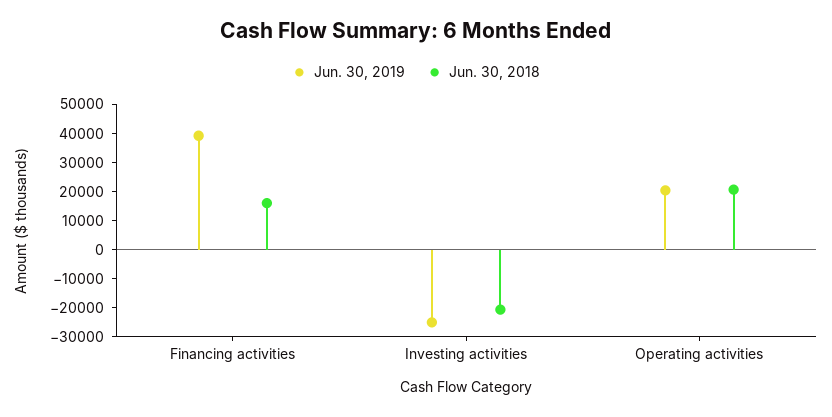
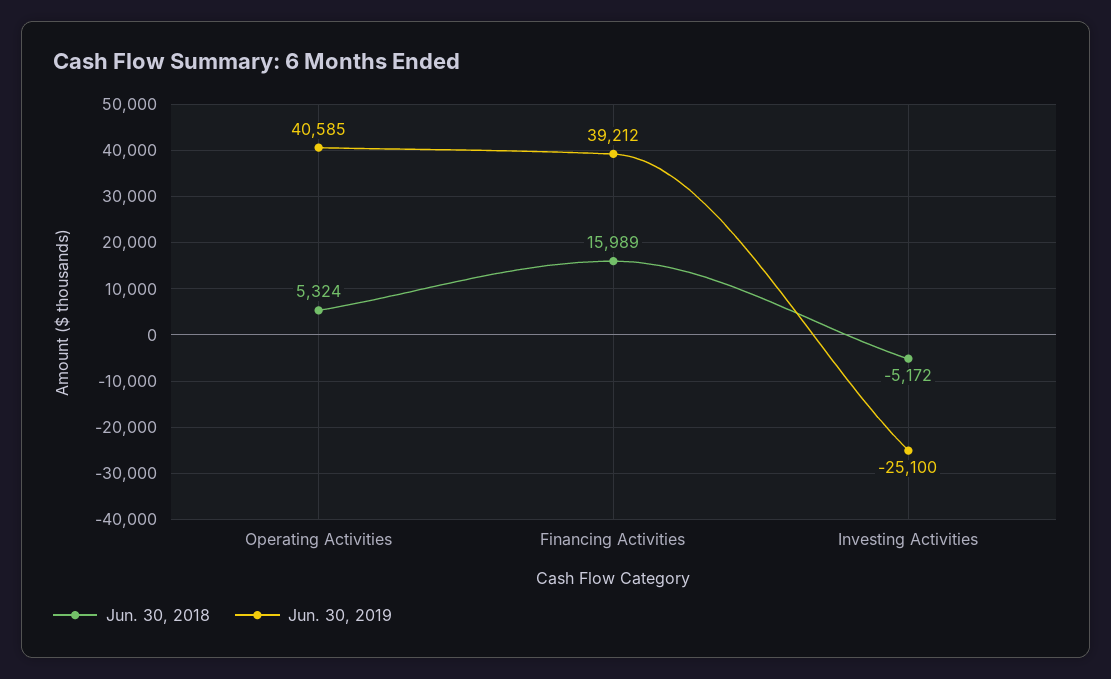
  {
    "Jun. 30, 2019": {
      "Financing activities": 39212,
      "Investing activities": -25100,
-     "Operating activities": 20000
+     "Operating activities": 40585
    },
    "Jun. 30, 2018": {
      "Financing activities": 15989,
-     "Investing activities": -20000,
+     "Investing activities": -5172,
-     "Operating activities": 20000
+     "Operating activities": 5324
    }
  }

